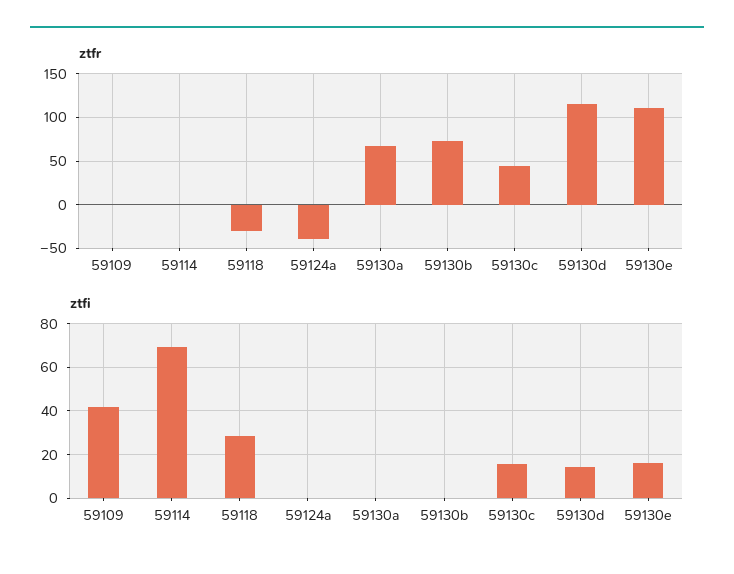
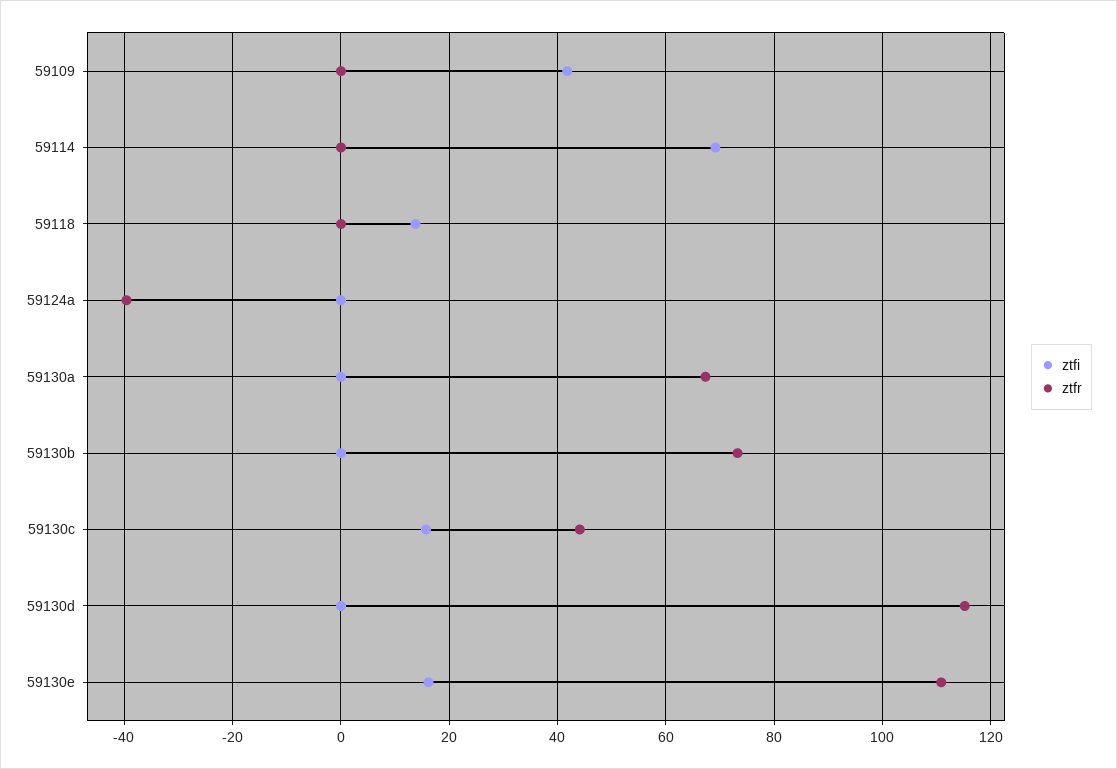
  {
    "ztfr": {
      "59109": 0,
      "59114": 0,
-     "59118": -30,
+     "59118": 0,
      "59124a": -40,
      "59130a": 68,
      "59130b": 74,
      "59130c": 44,
      "59130d": 116,
      "59130e": 110
    },
    "ztfi": {
      "59109": 42,
      "59114": 70,
-     "59118": 30,
+     "59118": 14,
      "59124a": 0,
      "59130a": 0,
      "59130b": 0,
      "59130c": 16,
-     "59130d": 15,
+     "59130d": 0,
      "59130e": 16
    }
  }

